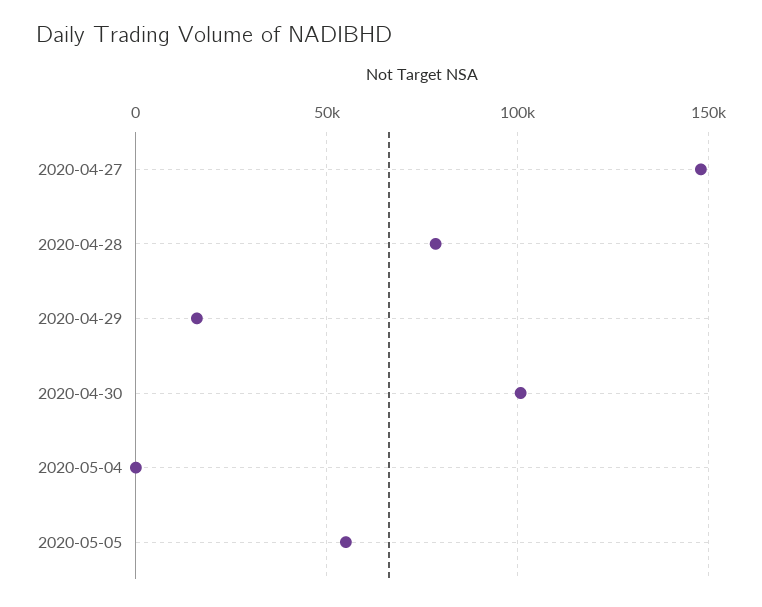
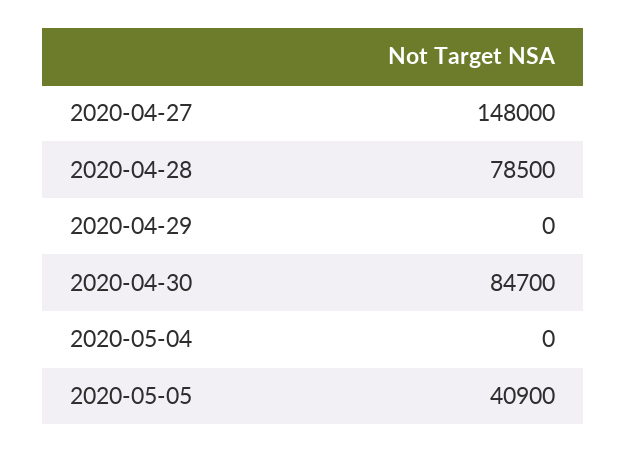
  {
    "2020-04-27": 148000,
    "2020-04-28": 78500,
-   "2020-04-29": 15000,
+   "2020-04-29": 0,
-   "2020-04-30": 100000,
+   "2020-04-30": 84700,
    "2020-05-04": 0,
-   "2020-05-05": 55000
+   "2020-05-05": 40900
  }

